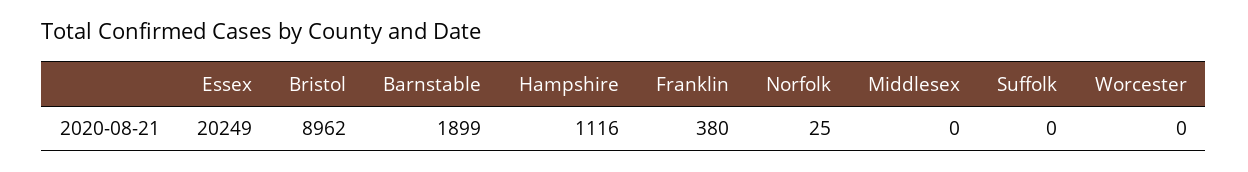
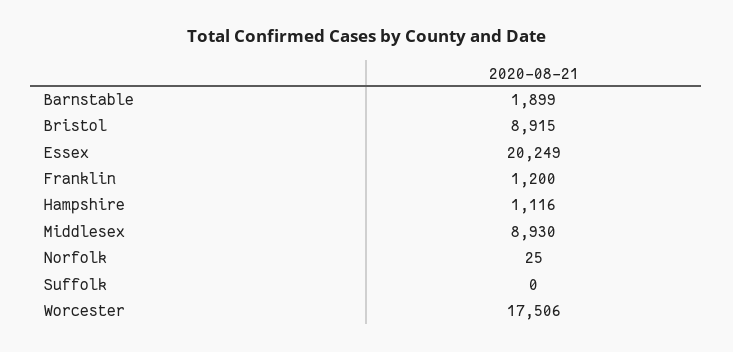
  {
    "Essex": 20249,
-   "Bristol": 8962,
+   "Bristol": 8915,
    "Barnstable": 1899,
    "Hampshire": 1116,
-   "Franklin": 380,
+   "Franklin": 1200,
    "Norfolk": 25,
-   "Middlesex": 0,
+   "Middlesex": 8930,
    "Suffolk": 0,
-   "Worcester": 0
+   "Worcester": 17506
  }

